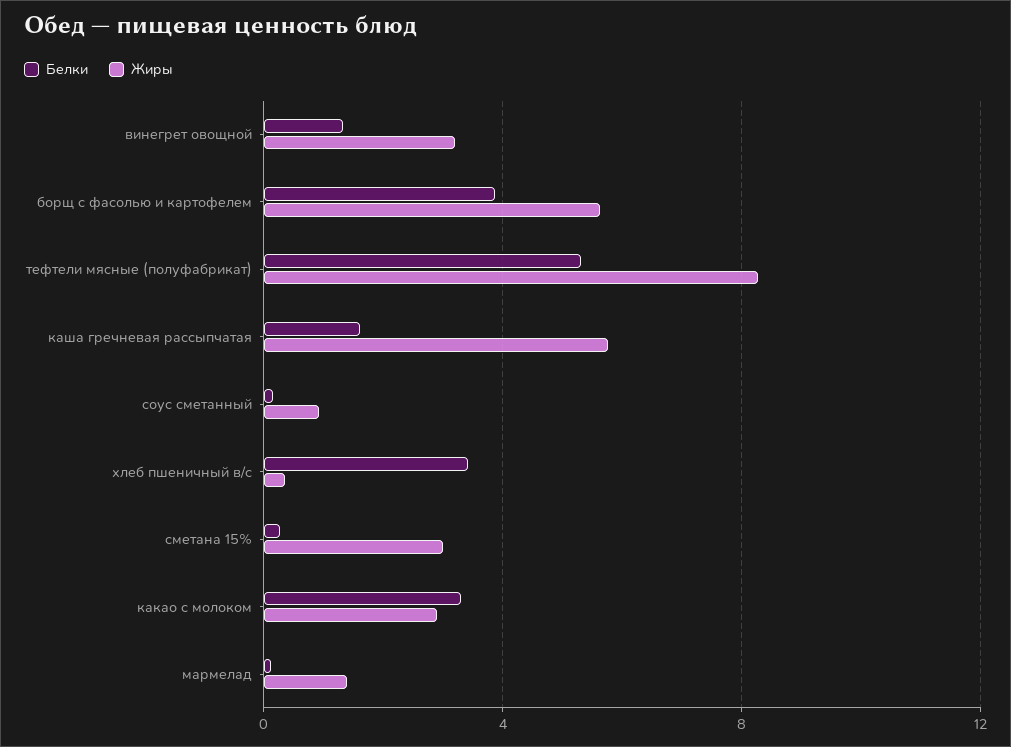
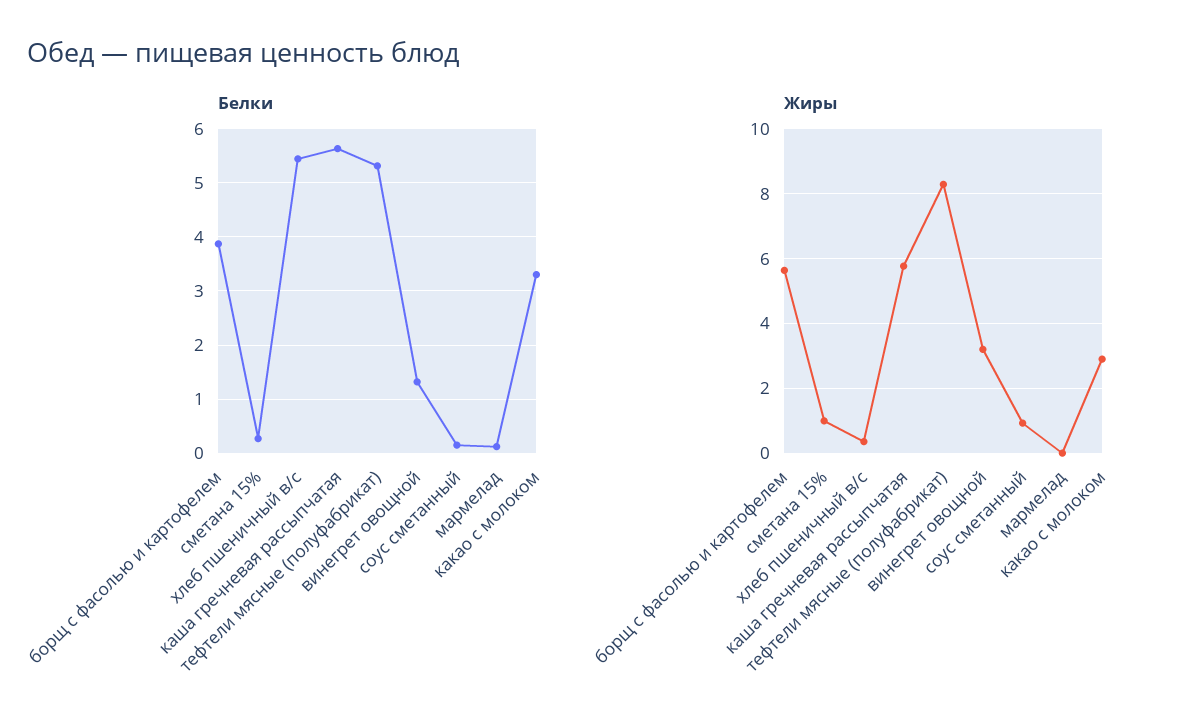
  {
    "Белки": {
      "винегрет овощной": 1.4,
      "борщ с фасолью и картофелем": 3.8,
      "тефтели мясные (полуфабрикат)": 5.4,
-     "каша гречневая рассыпчатая": 1.5,
+     "каша гречневая рассыпчатая": 5.6,
      "соус сметанный": 0.2,
-     "хлеб пшеничный в/с": 3.5,
+     "хлеб пшеничный в/с": 5.4,
      "сметана 15%": 0.2,
      "какао с молоком": 3.4,
      "мармелад": 0.2
    },
    "Жиры": {
      "винегрет овощной": 3.2,
      "борщ с фасолью и картофелем": 5.6,
      "тефтели мясные (полуфабрикат)": 8.2,
      "каша гречневая рассыпчатая": 5.8,
      "соус сметанный": 1,
      "хлеб пшеничный в/с": 0.4,
-     "сметана 15%": 3,
+     "сметана 15%": 1,
      "какао с молоком": 3,
-     "мармелад": 1.5
+     "мармелад": 0
    }
  }

